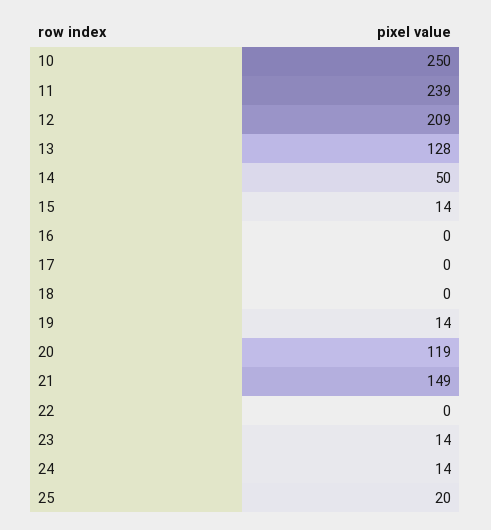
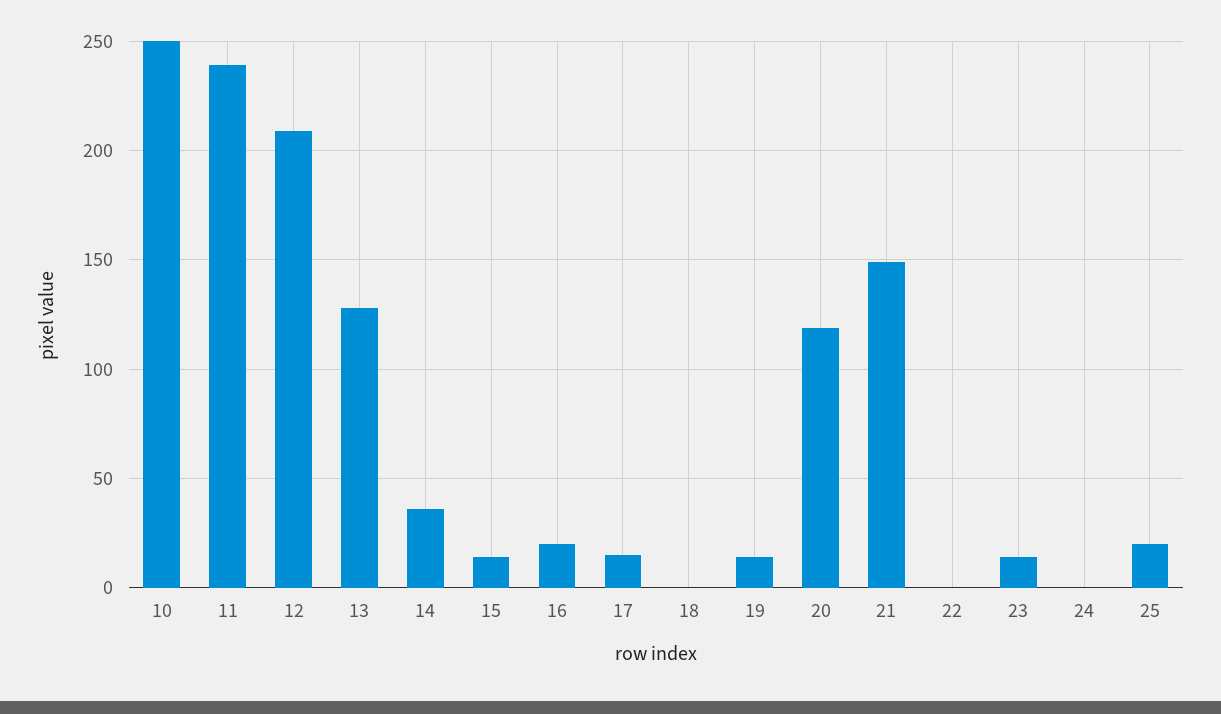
  {
    "10": 250,
    "11": 239,
    "12": 209,
    "13": 128,
-   "14": 50,
+   "14": 35,
    "15": 14,
-   "16": 0,
+   "16": 20,
-   "17": 0,
+   "17": 15,
    "18": 0,
    "19": 14,
    "20": 119,
    "21": 149,
    "22": 0,
    "23": 14,
-   "24": 14,
+   "24": 0,
    "25": 20
  }

